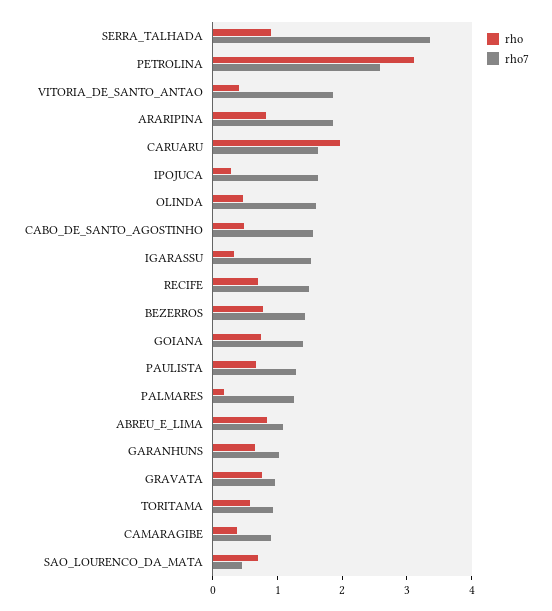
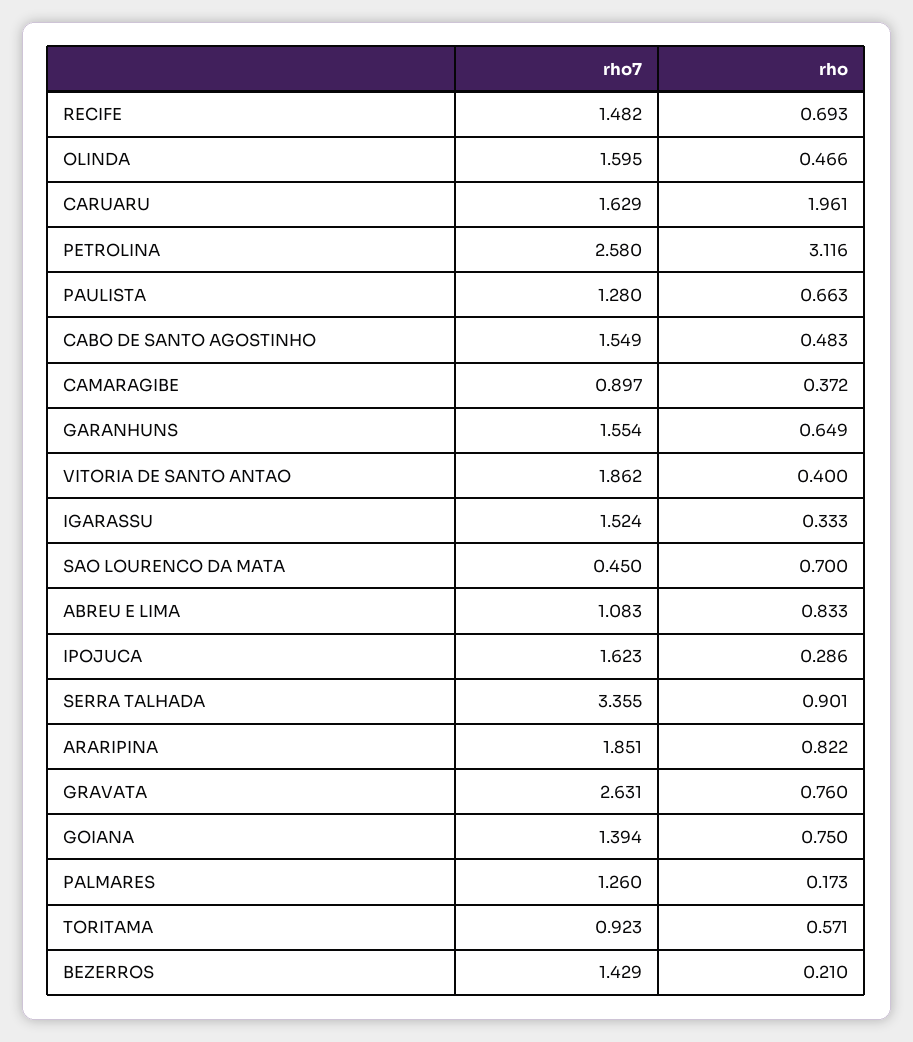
  {
    "rho": {
      "SERRA_TALHADA": 0.901,
      "PETROLINA": 3.116,
      "VITORIA_DE_SANTO_ANTAO": 0.4,
      "ARARIPINA": 0.822,
      "CARUARU": 1.961,
      "IPOJUCA": 0.286,
      "OLINDA": 0.466,
      "CABO_DE_SANTO_AGOSTINHO": 0.483,
      "IGARASSU": 0.333,
      "RECIFE": 0.693,
-     "BEZERROS": 0.8,
+     "BEZERROS": 0.21,
      "GOIANA": 0.75,
      "PAULISTA": 0.663,
      "PALMARES": 0.173,
      "ABREU_E_LIMA": 0.833,
      "GARANHUNS": 0.649,
      "GRAVATA": 0.76,
      "TORITAMA": 0.571,
      "CAMARAGIBE": 0.372,
      "SAO_LOURENCO_DA_MATA": 0.7
    },
    "rho7": {
      "SERRA_TALHADA": 3.355,
      "PETROLINA": 2.58,
      "VITORIA_DE_SANTO_ANTAO": 1.862,
      "ARARIPINA": 1.851,
      "CARUARU": 1.629,
      "IPOJUCA": 1.623,
      "OLINDA": 1.595,
      "CABO_DE_SANTO_AGOSTINHO": 1.549,
      "IGARASSU": 1.524,
      "RECIFE": 1.482,
      "BEZERROS": 1.429,
      "GOIANA": 1.394,
      "PAULISTA": 1.28,
      "PALMARES": 1.26,
      "ABREU_E_LIMA": 1.083,
-     "GARANHUNS": 1,
+     "GARANHUNS": 1.554,
-     "GRAVATA": 1,
+     "GRAVATA": 2.631,
      "TORITAMA": 0.923,
      "CAMARAGIBE": 0.897,
      "SAO_LOURENCO_DA_MATA": 0.45
    }
  }

